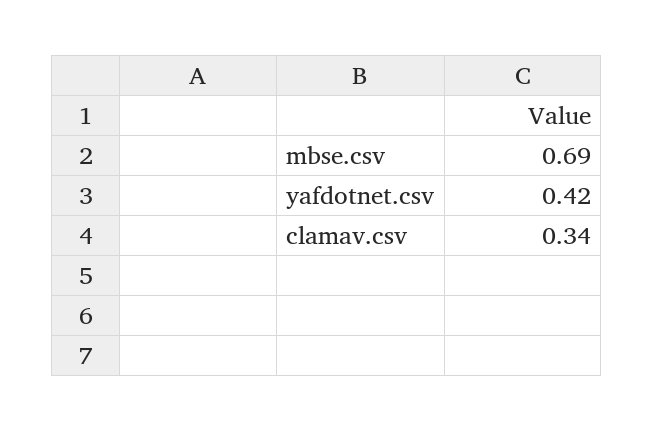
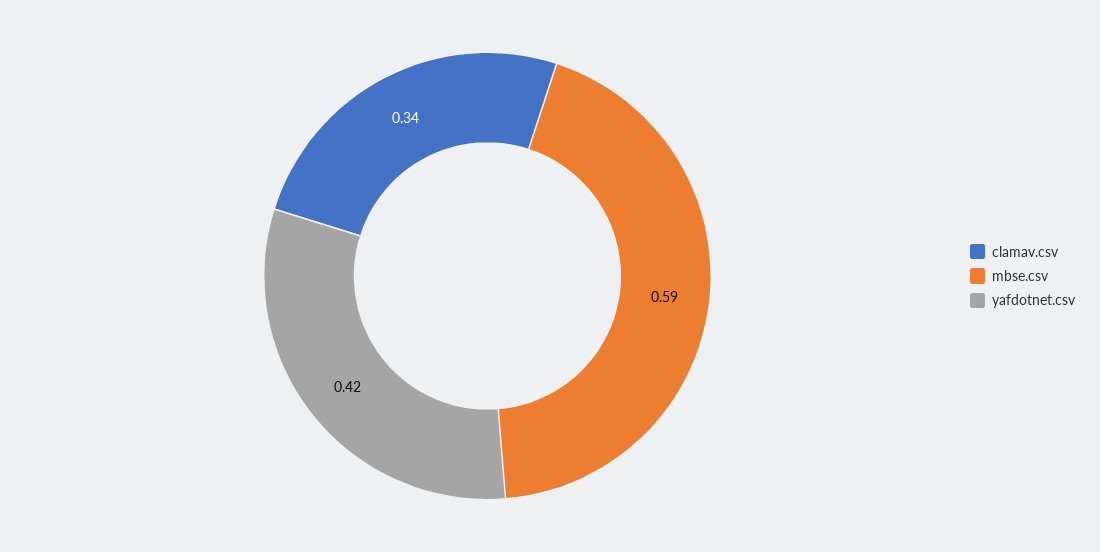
  {
-   "mbse.csv": 0.69,
+   "mbse.csv": 0.59,
    "yafdotnet.csv": 0.42,
    "clamav.csv": 0.34
  }

